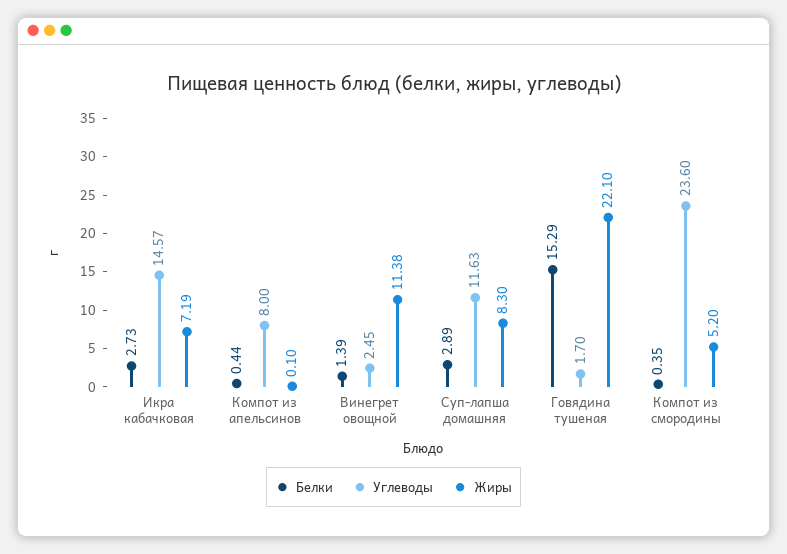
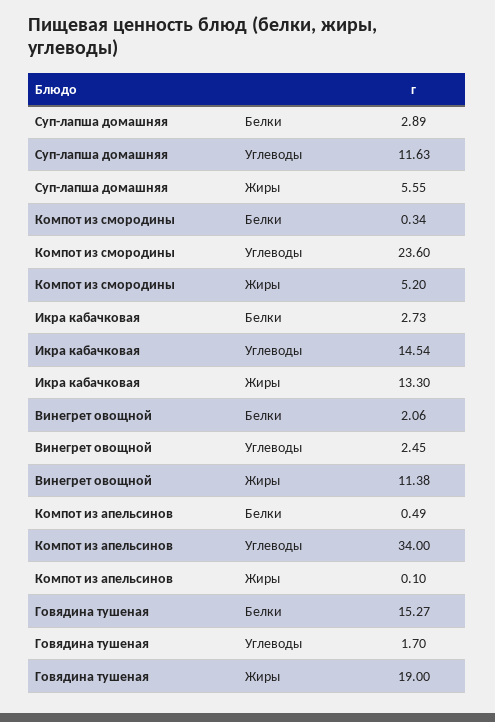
  {
    "Белки": {
      "Икра кабачковая": 2.73,
-     "Компот из апельсинов": 0.44,
+     "Компот из апельсинов": 0.49,
-     "Винегрет овощной": 1.39,
+     "Винегрет овощной": 2.06,
      "Суп-лапша домашняя": 2.89,
-     "Говядина тушеная": 15.29,
+     "Говядина тушеная": 15.27,
-     "Компот из смородины": 0.35
+     "Компот из смородины": 0.34
    },
    "Углеводы": {
-     "Икра кабачковая": 14.57,
+     "Икра кабачковая": 14.54,
-     "Компот из апельсинов": 8,
+     "Компот из апельсинов": 34,
      "Винегрет овощной": 2.45,
      "Суп-лапша домашняя": 11.63,
      "Говядина тушеная": 1.7,
      "Компот из смородины": 23.6
    },
    "Жиры": {
-     "Икра кабачковая": 7.19,
+     "Икра кабачковая": 13.3,
      "Компот из апельсинов": 0.1,
      "Винегрет овощной": 11.38,
-     "Суп-лапша домашняя": 8.3,
+     "Суп-лапша домашняя": 5.55,
-     "Говядина тушеная": 22.1,
+     "Говядина тушеная": 19,
      "Компот из смородины": 5.2
    }
  }

